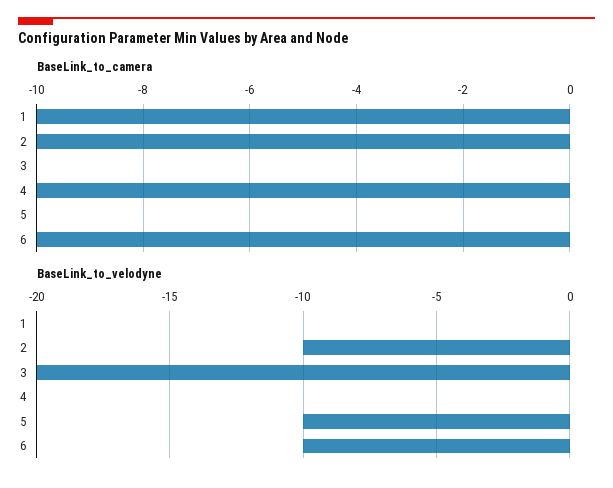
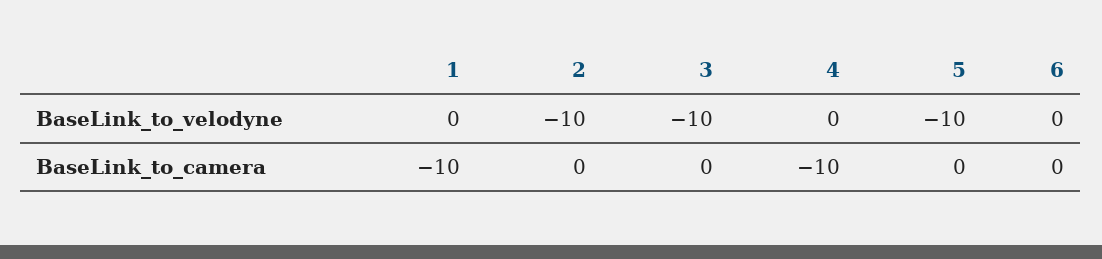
  {
    "BaseLink_to_camera": {
      "1": -10,
-     "2": -10,
+     "2": 0,
      "3": 0,
      "4": -10,
      "5": 0,
-     "6": -10
+     "6": 0
    },
    "BaseLink_to_velodyne": {
      "1": 0,
      "2": -10,
-     "3": -20,
+     "3": -10,
      "4": 0,
      "5": -10,
-     "6": -10
+     "6": 0
    }
  }

